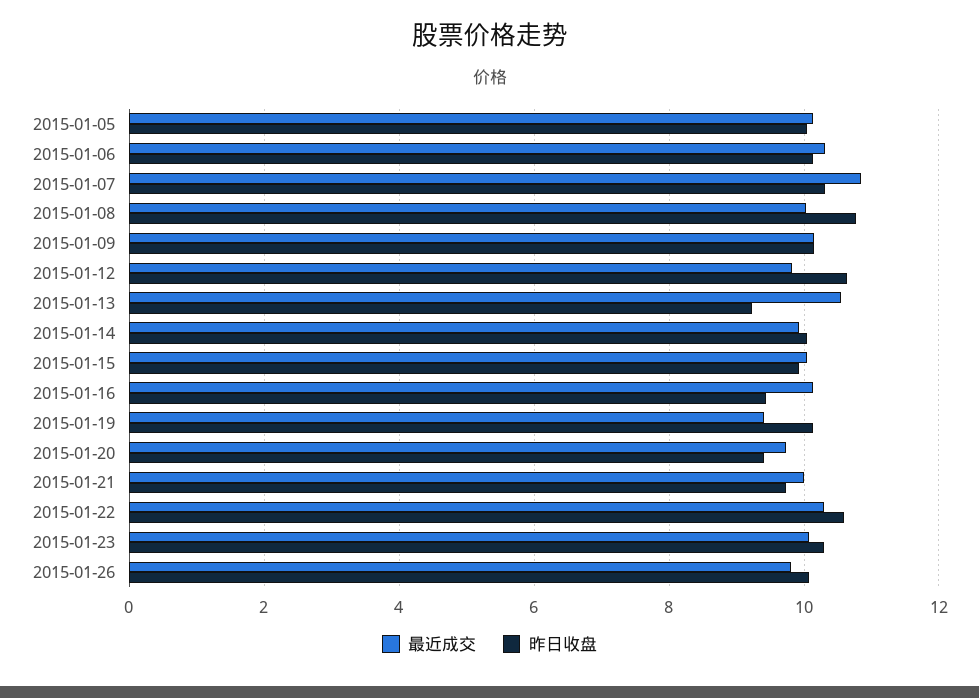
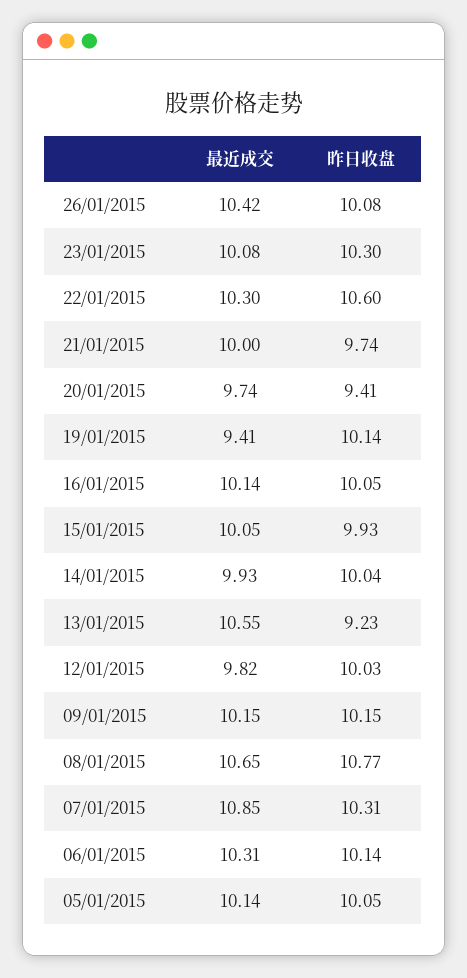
  {
    "最近成交": {
      "2015-01-05": 10.14,
      "2015-01-06": 10.31,
      "2015-01-07": 10.85,
-     "2015-01-08": 10,
+     "2015-01-08": 10.65,
      "2015-01-09": 10.15,
      "2015-01-12": 9.82,
      "2015-01-13": 10.55,
      "2015-01-14": 9.93,
      "2015-01-15": 10.05,
      "2015-01-16": 10.14,
      "2015-01-19": 9.41,
      "2015-01-20": 9.74,
      "2015-01-21": 10,
      "2015-01-22": 10.3,
      "2015-01-23": 10.08,
-     "2015-01-26": 9.8
+     "2015-01-26": 10.42
    },
    "昨日收盘": {
      "2015-01-05": 10.05,
      "2015-01-06": 10.14,
      "2015-01-07": 10.31,
      "2015-01-08": 10.77,
      "2015-01-09": 10.15,
-     "2015-01-12": 10.6,
+     "2015-01-12": 10.03,
      "2015-01-13": 9.23,
      "2015-01-14": 10.04,
      "2015-01-15": 9.93,
-     "2015-01-16": 9.4,
+     "2015-01-16": 10.05,
      "2015-01-19": 10.14,
      "2015-01-20": 9.41,
      "2015-01-21": 9.74,
      "2015-01-22": 10.6,
      "2015-01-23": 10.3,
      "2015-01-26": 10.08
    }
  }

